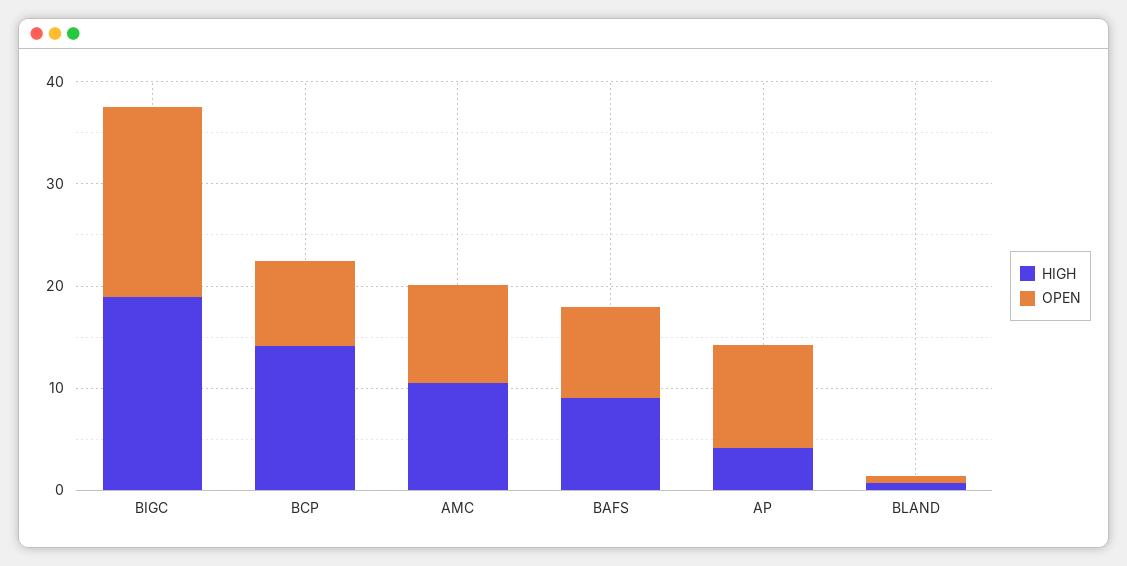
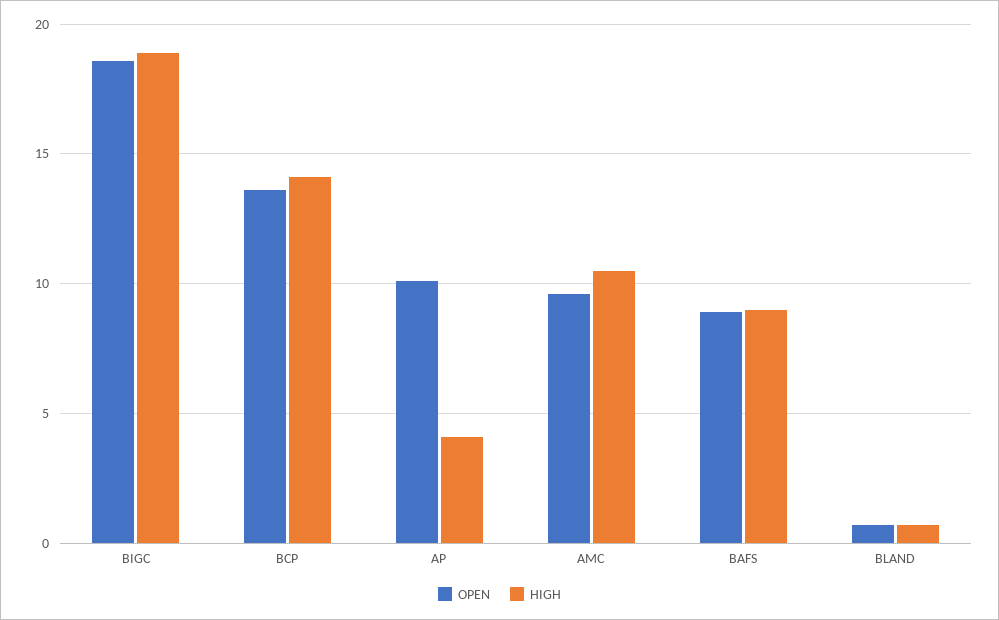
  {
    "HIGH": {
      "BIGC": 19,
      "BCP": 14,
      "AMC": 10.5,
      "BAFS": 9,
      "AP": 4,
      "BLAND": 0.5
    },
    "OPEN": {
      "BIGC": 18.5,
-     "BCP": 8,
+     "BCP": 13.5,
      "AMC": 9.5,
      "BAFS": 9,
      "AP": 10,
      "BLAND": 0.5
    }
  }

